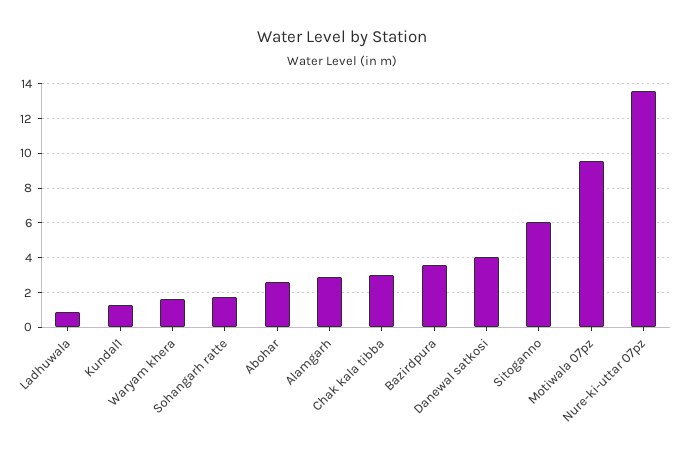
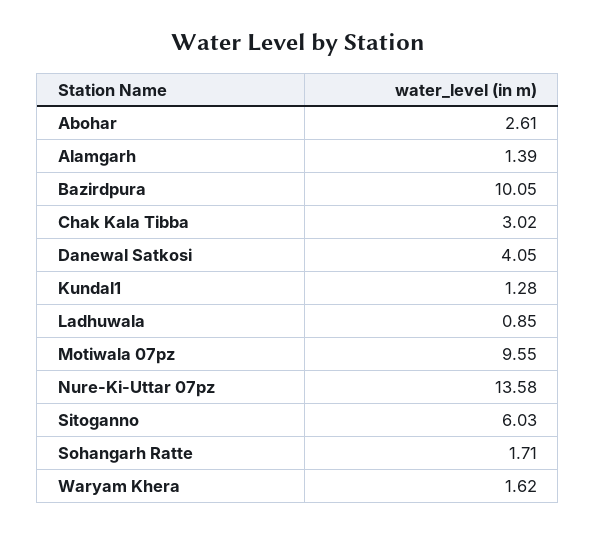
  {
    "Ladhuwala": 0.85,
    "Kundal1": 1.28,
    "Waryam khera": 1.62,
    "Sohangarh ratte": 1.71,
    "Abohar": 2.61,
-   "Alamgarh": 3,
+   "Alamgarh": 1.39,
    "Chak kala tibba": 3.02,
-   "Bazirdpura": 3.5,
+   "Bazirdpura": 10.05,
    "Danewal satkosi": 4.05,
    "Sitoganno": 6.03,
    "Motiwala 07pz": 9.55,
    "Nure-ki-uttar 07pz": 13.58
  }

